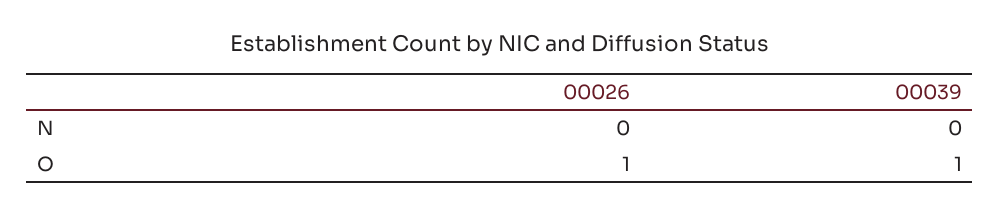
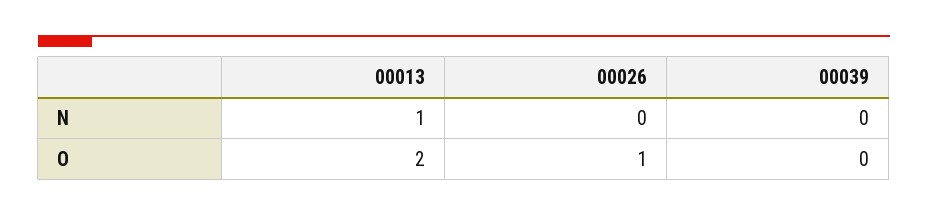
  {
    "00026": {
      "N": 0,
      "O": 1
    },
    "00039": {
      "N": 0,
-     "O": 1
+     "O": 0
-   }
+   },
+   "00013": {
+     "N": 1,
+     "O": 2
+   }
  }

